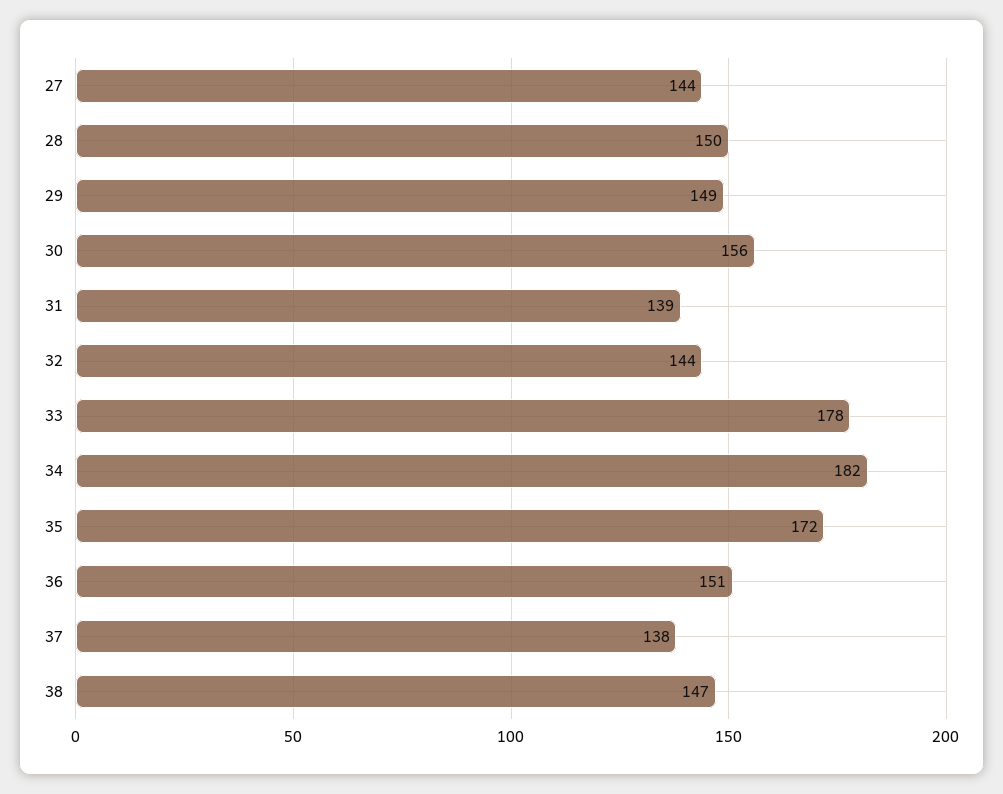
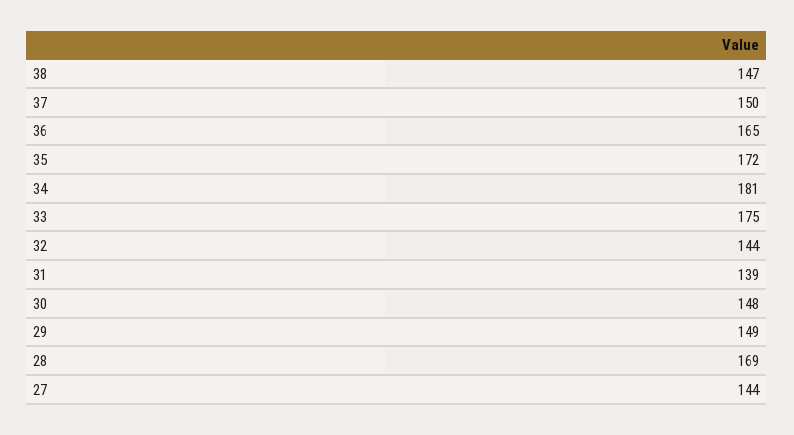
  {
    "27": 144,
-   "28": 150,
+   "28": 169,
    "29": 149,
-   "30": 156,
+   "30": 148,
    "31": 139,
    "32": 144,
-   "33": 178,
+   "33": 175,
-   "34": 182,
+   "34": 181,
    "35": 172,
-   "36": 151,
+   "36": 165,
-   "37": 138,
+   "37": 150,
    "38": 147
  }

